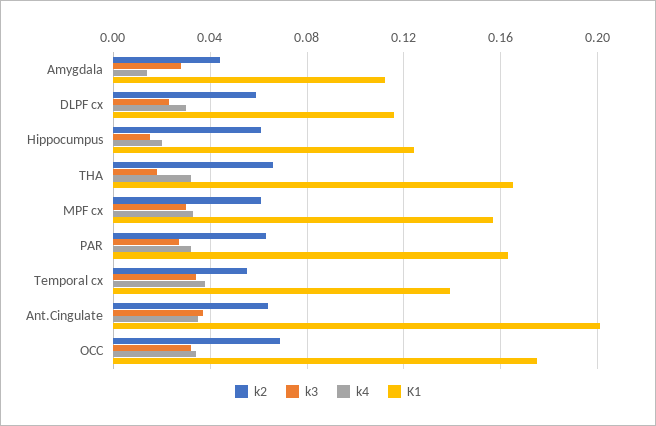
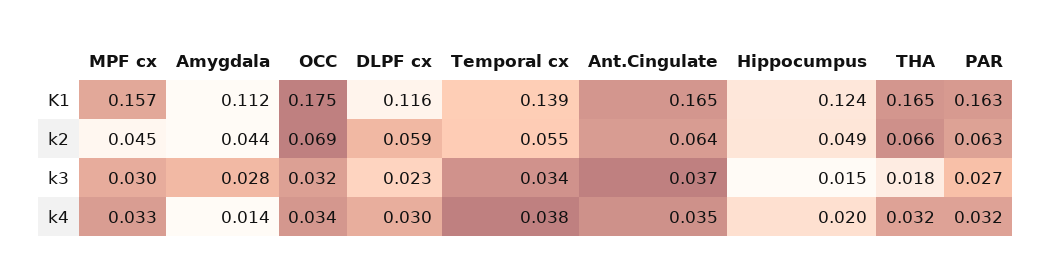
  {
    "k2": {
      "Amygdala": 0.044,
      "DLPF cx": 0.059,
-     "Hippocumpus": 0.06,
+     "Hippocumpus": 0.049,
      "THA": 0.066,
-     "MPF cx": 0.06,
+     "MPF cx": 0.045,
      "PAR": 0.063,
      "Temporal cx": 0.055,
      "Ant.Cingulate": 0.064,
      "OCC": 0.069
    },
    "k3": {
      "Amygdala": 0.028,
      "DLPF cx": 0.023,
      "Hippocumpus": 0.015,
      "THA": 0.018,
      "MPF cx": 0.03,
      "PAR": 0.027,
      "Temporal cx": 0.034,
      "Ant.Cingulate": 0.037,
      "OCC": 0.032
    },
    "k4": {
      "Amygdala": 0.014,
      "DLPF cx": 0.03,
      "Hippocumpus": 0.02,
      "THA": 0.032,
      "MPF cx": 0.033,
      "PAR": 0.032,
      "Temporal cx": 0.038,
      "Ant.Cingulate": 0.035,
      "OCC": 0.034
    },
    "K1": {
      "Amygdala": 0.112,
      "DLPF cx": 0.116,
      "Hippocumpus": 0.124,
      "THA": 0.165,
      "MPF cx": 0.157,
      "PAR": 0.163,
      "Temporal cx": 0.139,
-     "Ant.Cingulate": 0.2,
+     "Ant.Cingulate": 0.165,
      "OCC": 0.175
    }
  }

